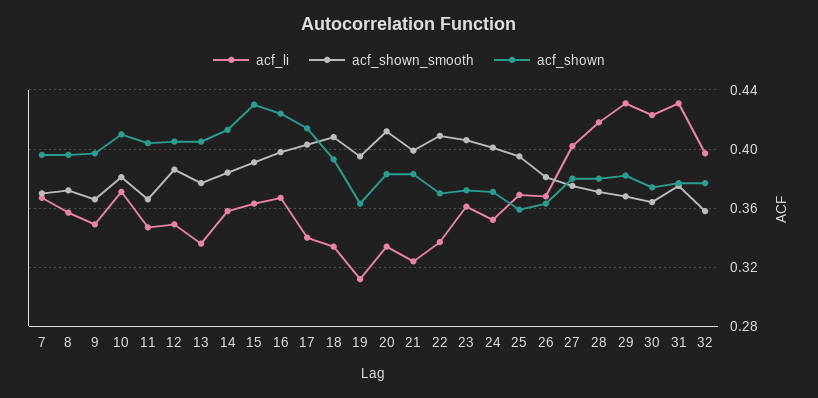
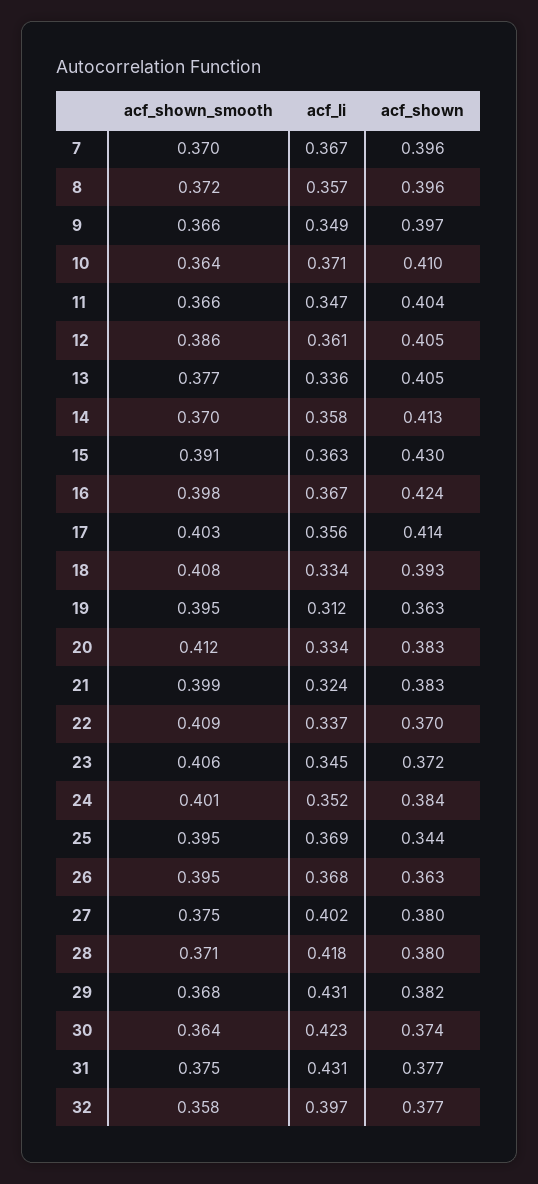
  {
    "acf_li": {
      "7": 0.367,
      "8": 0.357,
      "9": 0.349,
      "10": 0.371,
      "11": 0.347,
-     "12": 0.35,
+     "12": 0.361,
      "13": 0.336,
      "14": 0.358,
      "15": 0.363,
      "16": 0.367,
-     "17": 0.34,
+     "17": 0.356,
      "18": 0.334,
      "19": 0.312,
      "20": 0.334,
      "21": 0.324,
      "22": 0.337,
-     "23": 0.36,
+     "23": 0.345,
      "24": 0.352,
      "25": 0.369,
      "26": 0.368,
      "27": 0.402,
      "28": 0.418,
      "29": 0.431,
      "30": 0.423,
      "31": 0.431,
      "32": 0.397
    },
    "acf_shown_smooth": {
      "7": 0.37,
      "8": 0.372,
      "9": 0.366,
-     "10": 0.38,
+     "10": 0.364,
      "11": 0.366,
      "12": 0.386,
      "13": 0.377,
-     "14": 0.385,
+     "14": 0.37,
      "15": 0.391,
      "16": 0.398,
      "17": 0.403,
      "18": 0.408,
      "19": 0.395,
      "20": 0.412,
      "21": 0.399,
      "22": 0.409,
      "23": 0.406,
      "24": 0.401,
      "25": 0.395,
-     "26": 0.38,
+     "26": 0.395,
      "27": 0.375,
      "28": 0.371,
      "29": 0.368,
      "30": 0.364,
      "31": 0.375,
      "32": 0.358
    },
    "acf_shown": {
      "7": 0.396,
      "8": 0.396,
      "9": 0.397,
      "10": 0.41,
      "11": 0.404,
      "12": 0.405,
      "13": 0.405,
      "14": 0.413,
      "15": 0.43,
      "16": 0.424,
      "17": 0.414,
      "18": 0.393,
      "19": 0.363,
      "20": 0.383,
      "21": 0.383,
      "22": 0.37,
      "23": 0.372,
-     "24": 0.37,
+     "24": 0.384,
-     "25": 0.36,
+     "25": 0.344,
      "26": 0.363,
      "27": 0.38,
      "28": 0.38,
      "29": 0.382,
      "30": 0.374,
      "31": 0.377,
      "32": 0.377
    }
  }

